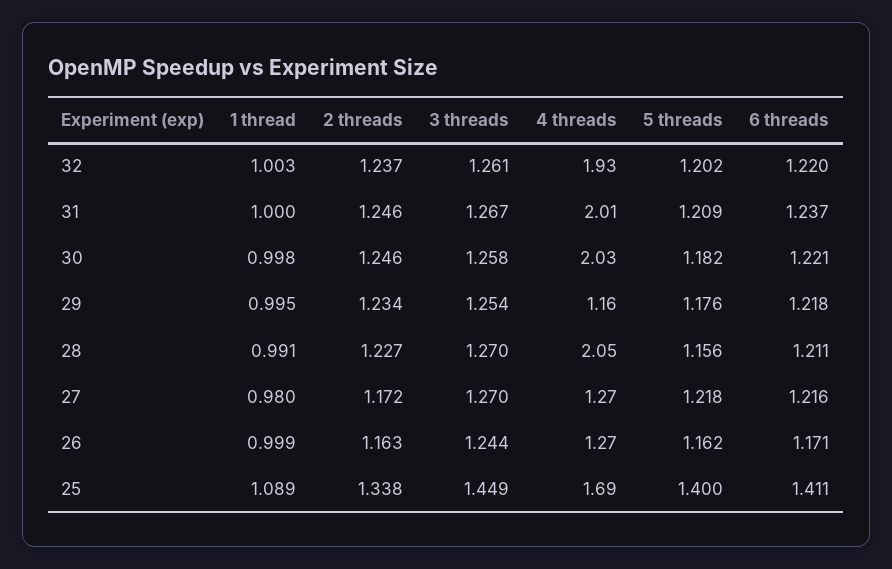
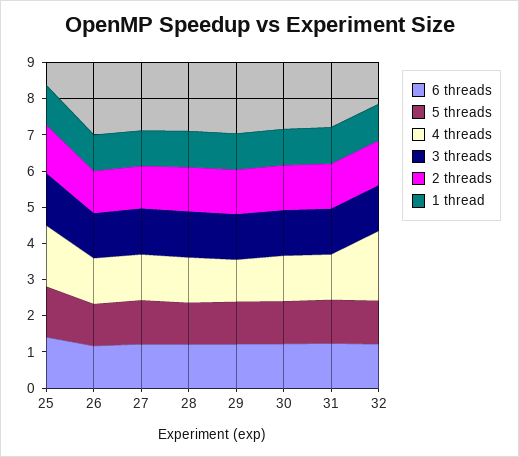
  {
    "1 thread": {
      "32": 1.003,
      "31": 1,
      "30": 0.998,
      "29": 0.995,
      "28": 0.991,
      "27": 0.98,
      "26": 0.999,
      "25": 1.089
    },
    "2 threads": {
      "32": 1.237,
      "31": 1.246,
      "30": 1.246,
      "29": 1.234,
      "28": 1.227,
      "27": 1.172,
      "26": 1.163,
      "25": 1.338
    },
    "3 threads": {
      "32": 1.261,
      "31": 1.267,
      "30": 1.258,
      "29": 1.254,
      "28": 1.27,
      "27": 1.27,
      "26": 1.244,
      "25": 1.449
    },
    "4 threads": {
      "32": 1.93,
-     "31": 2.01,
+     "31": 1.25,
-     "30": 2.03,
+     "30": 1.25,
      "29": 1.16,
-     "28": 2.05,
+     "28": 1.25,
      "27": 1.27,
      "26": 1.27,
      "25": 1.69
    },
    "5 threads": {
      "32": 1.202,
      "31": 1.209,
      "30": 1.182,
      "29": 1.176,
      "28": 1.156,
      "27": 1.218,
      "26": 1.162,
      "25": 1.4
    },
    "6 threads": {
      "32": 1.22,
      "31": 1.237,
      "30": 1.221,
      "29": 1.218,
      "28": 1.211,
      "27": 1.216,
      "26": 1.171,
      "25": 1.411
    }
  }

